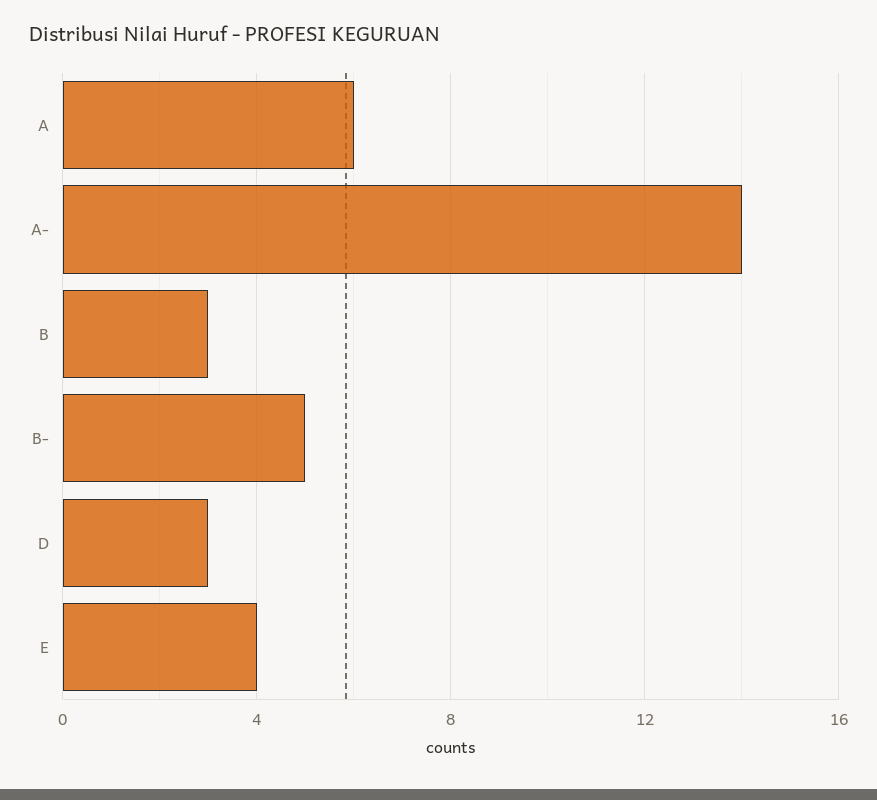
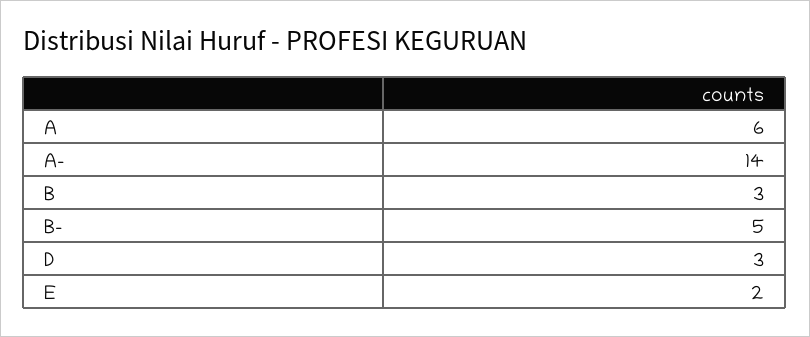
  {
    "A": 6,
    "A-": 14,
    "B": 3,
    "B-": 5,
    "D": 3,
-   "E": 4
+   "E": 2
  }

